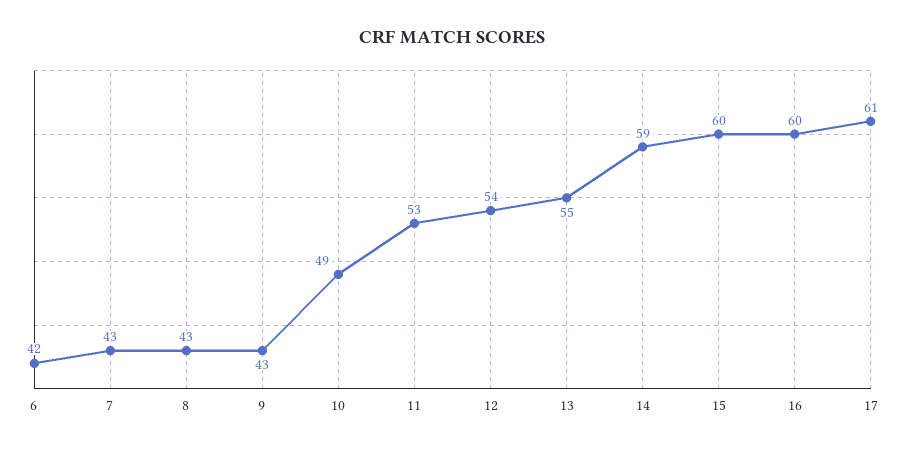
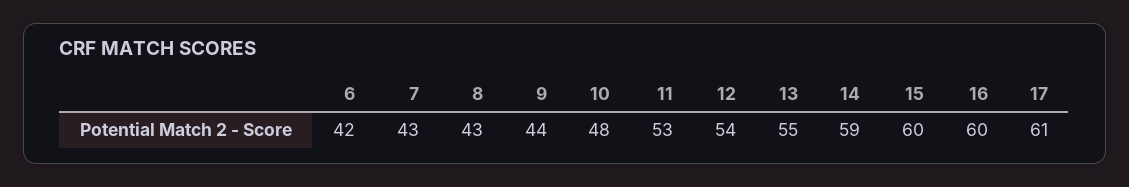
  {
    "6": 42,
    "7": 43,
    "8": 43,
-   "9": 43,
+   "9": 44,
-   "10": 49,
+   "10": 48,
    "11": 53,
    "12": 54,
    "13": 55,
    "14": 59,
    "15": 60,
    "16": 60,
    "17": 61
  }

